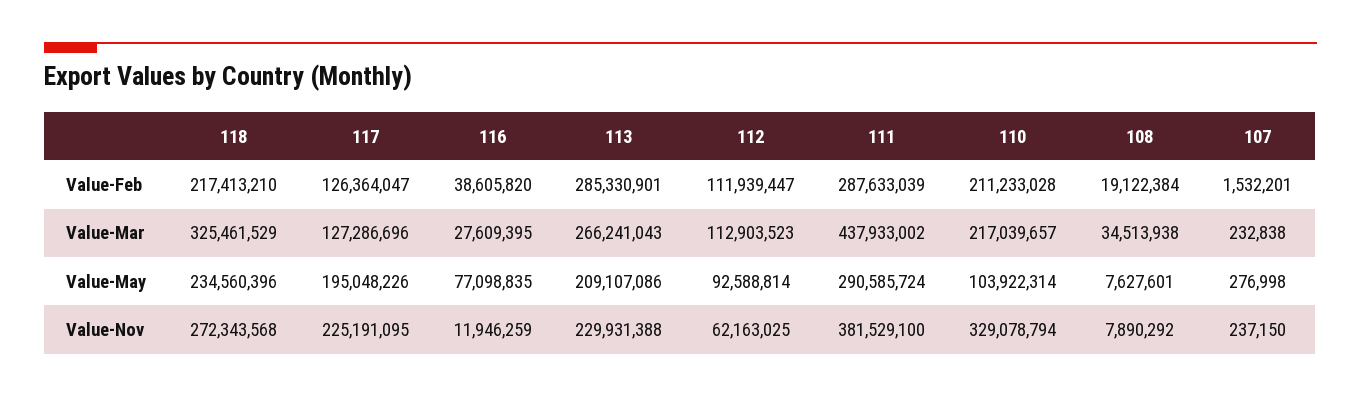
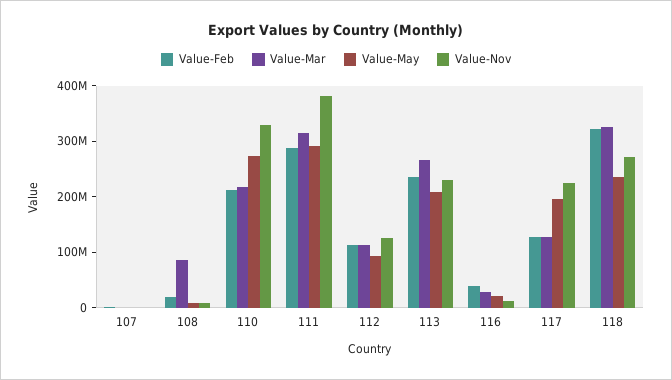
  {
    "Value-Feb": {
-     "118": 217413210,
+     "118": 320000000,
      "117": 126364047,
      "116": 38605820,
-     "113": 285330901,
+     "113": 240000000,
      "112": 111939447,
      "111": 287633039,
      "110": 211233028,
      "108": 19122384,
      "107": 1532201
    },
    "Value-Mar": {
      "118": 325461529,
      "117": 127286696,
      "116": 27609395,
      "113": 266241043,
      "112": 112903523,
-     "111": 437933002,
+     "111": 320000000,
      "110": 217039657,
-     "108": 34513938,
+     "108": 80000000,
      "107": 232838
    },
    "Value-May": {
      "118": 234560396,
      "117": 195048226,
-     "116": 77098835,
+     "116": 20000000,
      "113": 209107086,
      "112": 92588814,
      "111": 290585724,
-     "110": 103922314,
+     "110": 280000000,
      "108": 7627601,
      "107": 276998
    },
    "Value-Nov": {
      "118": 272343568,
      "117": 225191095,
      "116": 11946259,
      "113": 229931388,
-     "112": 62163025,
+     "112": 120000000,
      "111": 381529100,
      "110": 329078794,
      "108": 7890292,
      "107": 237150
    }
  }

